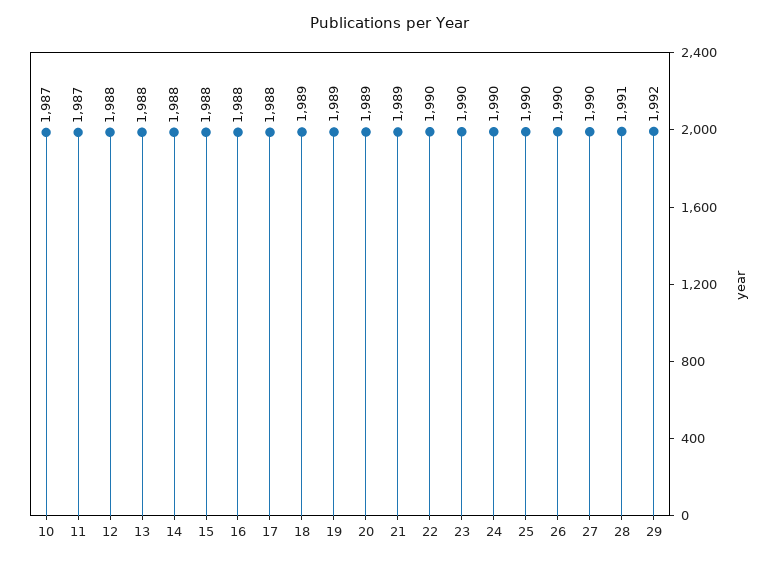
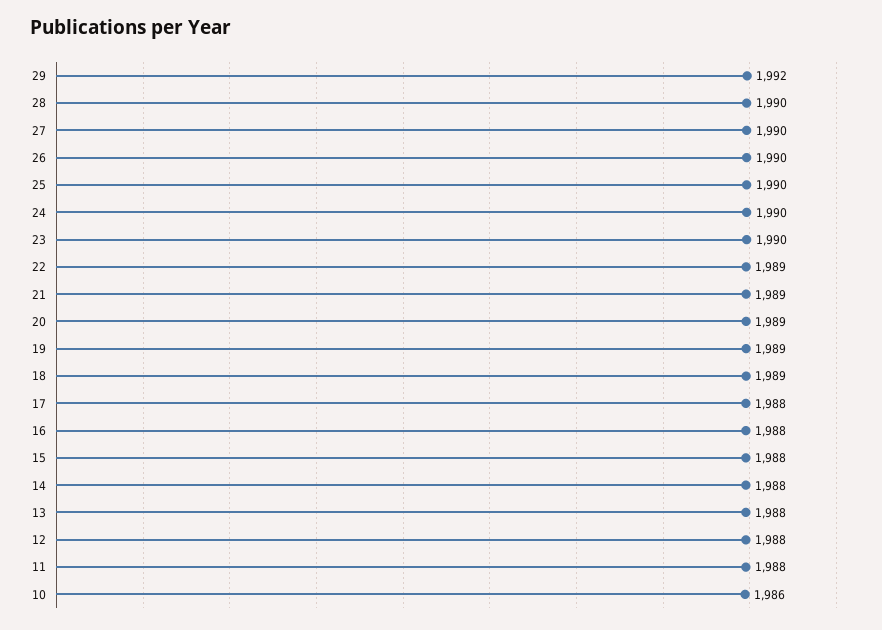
  {
-   "10": 1987,
+   "10": 1986,
-   "11": 1987,
+   "11": 1988,
    "12": 1988,
    "13": 1988,
    "14": 1988,
    "15": 1988,
    "16": 1988,
    "17": 1988,
    "18": 1989,
    "19": 1989,
    "20": 1989,
    "21": 1989,
-   "22": 1990,
+   "22": 1989,
    "23": 1990,
    "24": 1990,
    "25": 1990,
    "26": 1990,
    "27": 1990,
-   "28": 1991,
+   "28": 1990,
    "29": 1992
  }

